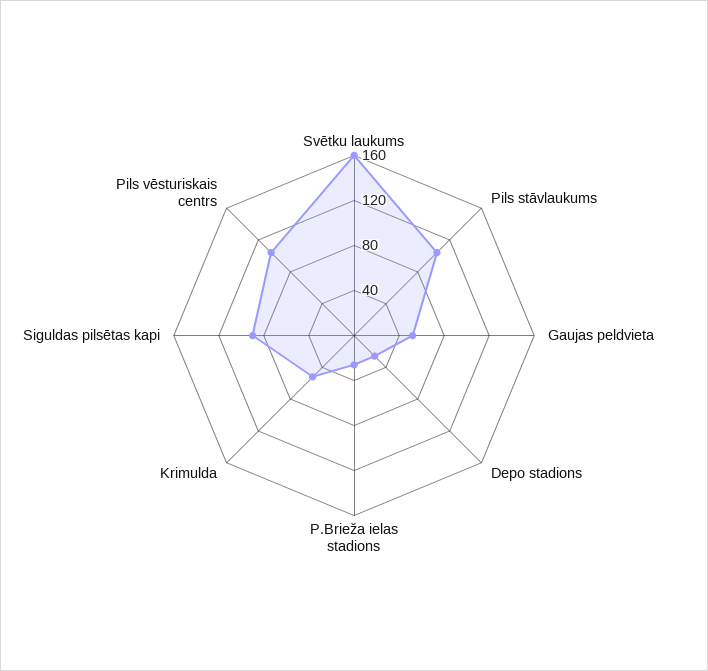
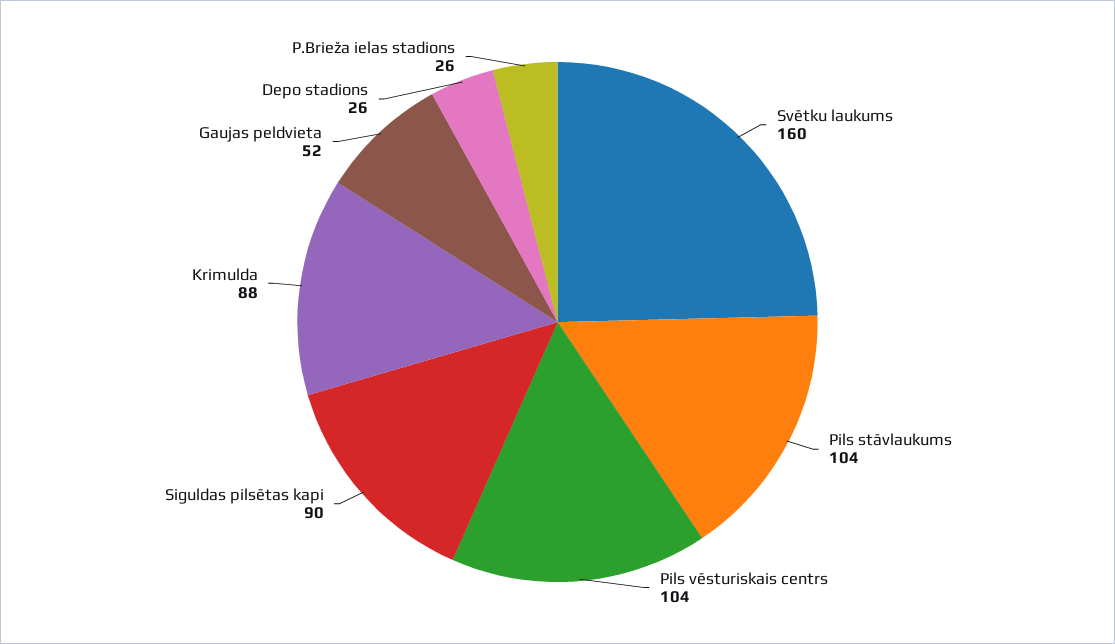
  {
    "Svētku laukums": 160,
    "Pils stāvlaukums": 104,
    "Gaujas peldvieta": 52,
    "Depo stadions": 26,
    "P.Brieža ielas stadions": 26,
-   "Krimulda": 50,
+   "Krimulda": 88,
    "Siguldas pilsētas kapi": 90,
    "Pils vēsturiskais centrs": 104
  }

